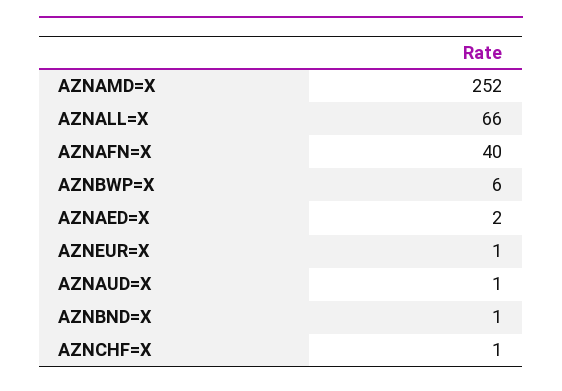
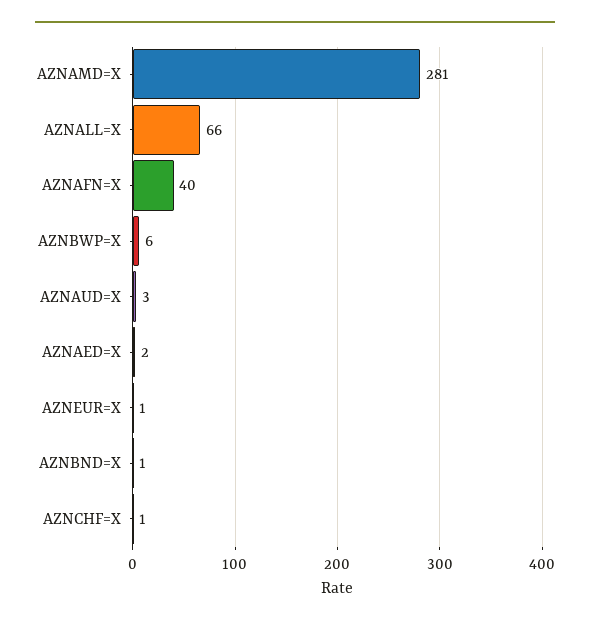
  {
-   "AZNAMD=X": 252,
+   "AZNAMD=X": 281,
    "AZNALL=X": 66,
    "AZNAFN=X": 40,
    "AZNBWP=X": 6,
    "AZNAED=X": 2,
    "AZNEUR=X": 1,
-   "AZNAUD=X": 1,
+   "AZNAUD=X": 3,
    "AZNBND=X": 1,
    "AZNCHF=X": 1
  }

